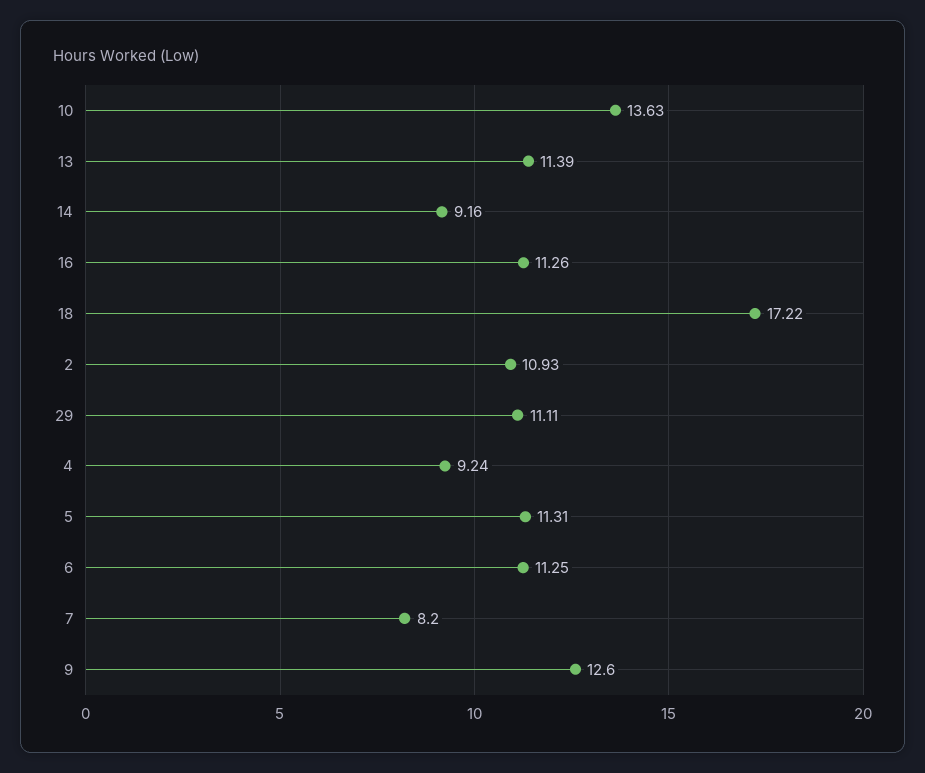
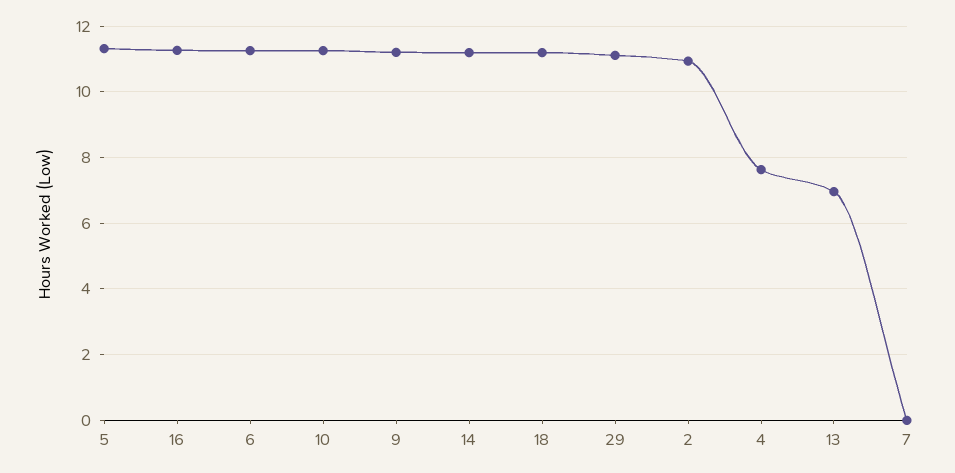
  {
-   "10": 13.63,
+   "10": 11.2,
-   "13": 11.39,
+   "13": 7,
-   "14": 9.16,
+   "14": 11.2,
    "16": 11.26,
-   "18": 17.22,
+   "18": 11.2,
    "2": 10.93,
    "29": 11.11,
-   "4": 9.24,
+   "4": 7.6,
    "5": 11.31,
    "6": 11.25,
-   "7": 8.2,
+   "7": 0,
-   "9": 12.6
+   "9": 11.2
  }

